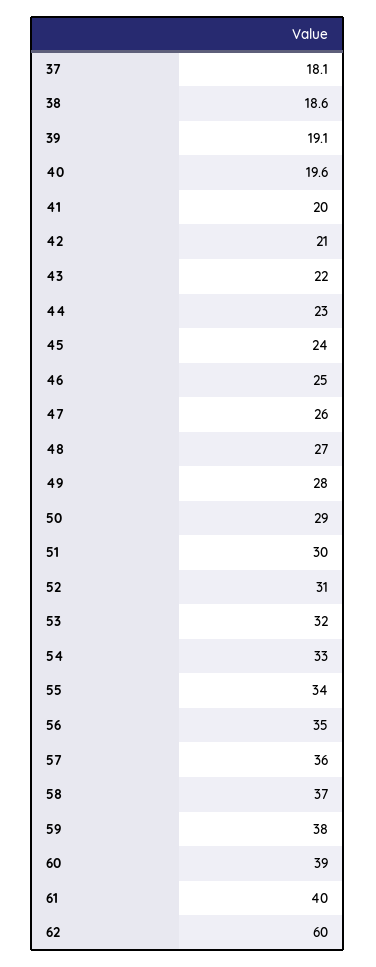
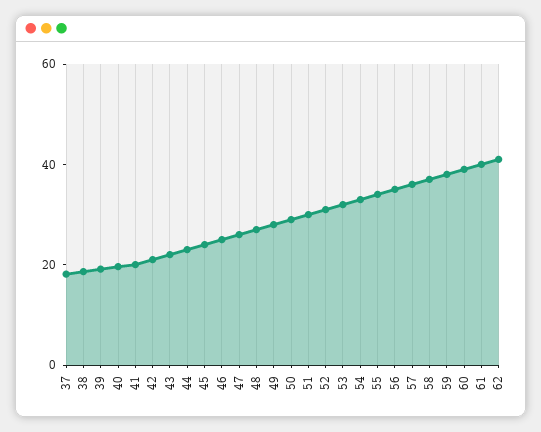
  {
    "37": 18.1,
    "38": 18.6,
    "39": 19.1,
    "40": 19.6,
    "41": 20,
    "42": 21,
    "43": 22,
    "44": 23,
    "45": 24,
    "46": 25,
    "47": 26,
    "48": 27,
    "49": 28,
    "50": 29,
    "51": 30,
    "52": 31,
    "53": 32,
    "54": 33,
    "55": 34,
    "56": 35,
    "57": 36,
    "58": 37,
    "59": 38,
    "60": 39,
    "61": 40,
-   "62": 60
+   "62": 40
  }

